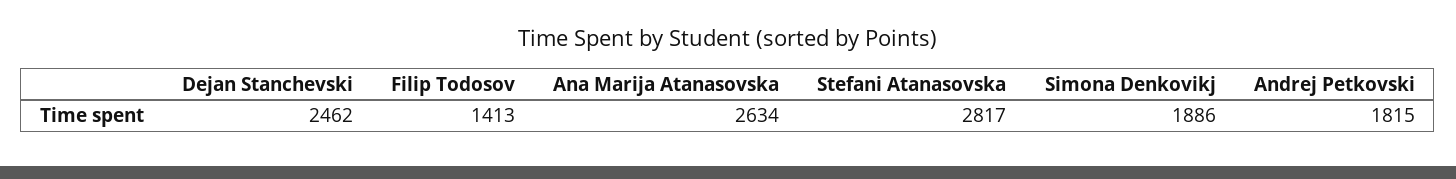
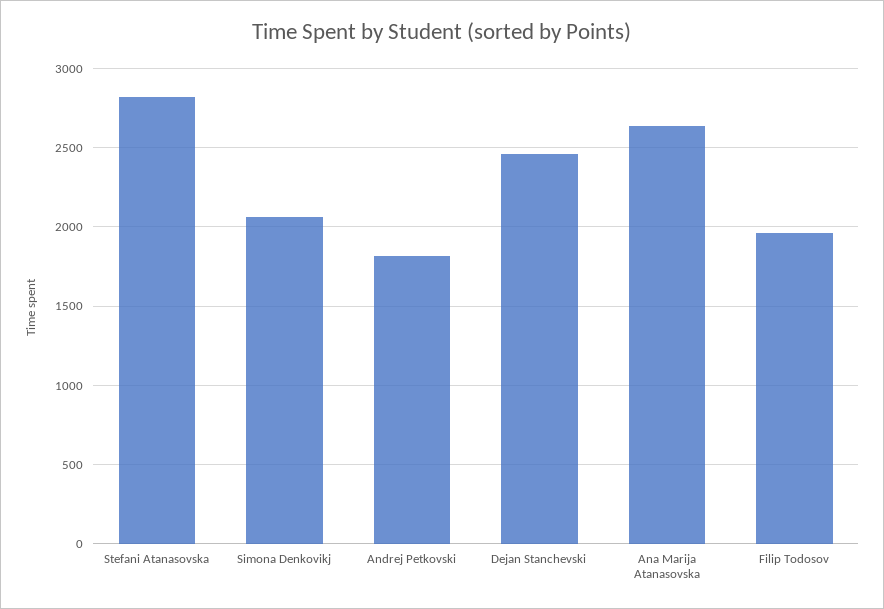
  {
    "Dejan Stanchevski": 2462,
-   "Filip Todosov": 1413,
+   "Filip Todosov": 1950,
    "Ana Marija Atanasovska": 2634,
    "Stefani Atanasovska": 2817,
-   "Simona Denkovikj": 1886,
+   "Simona Denkovikj": 2050,
    "Andrej Petkovski": 1815
  }

